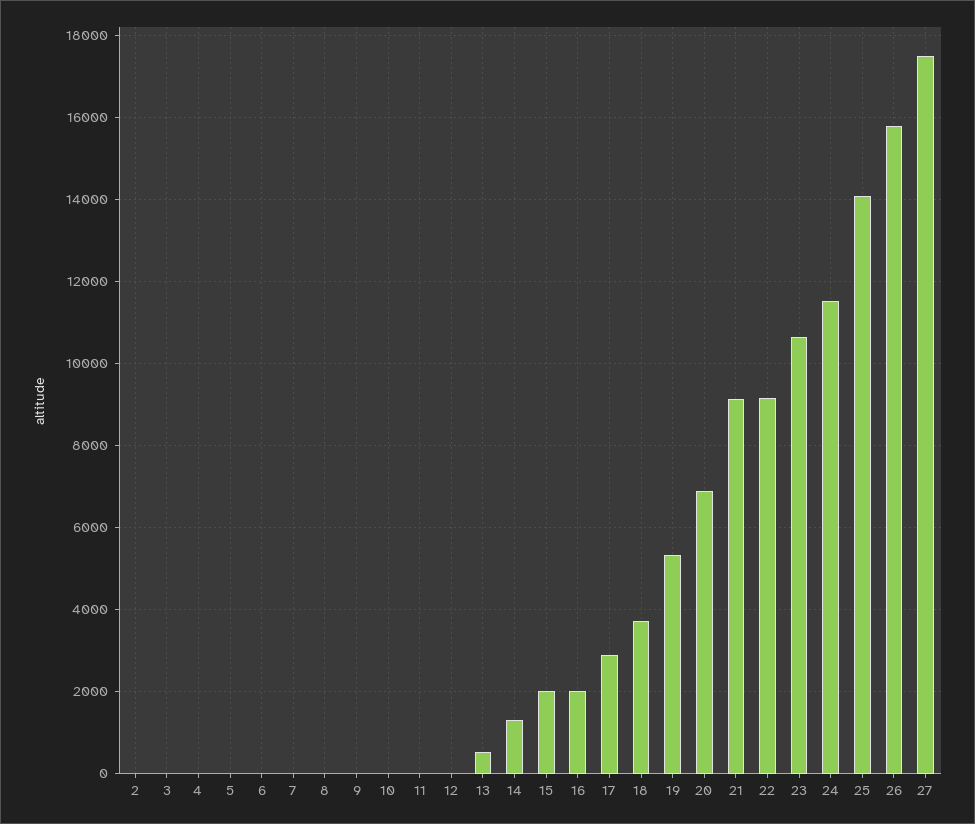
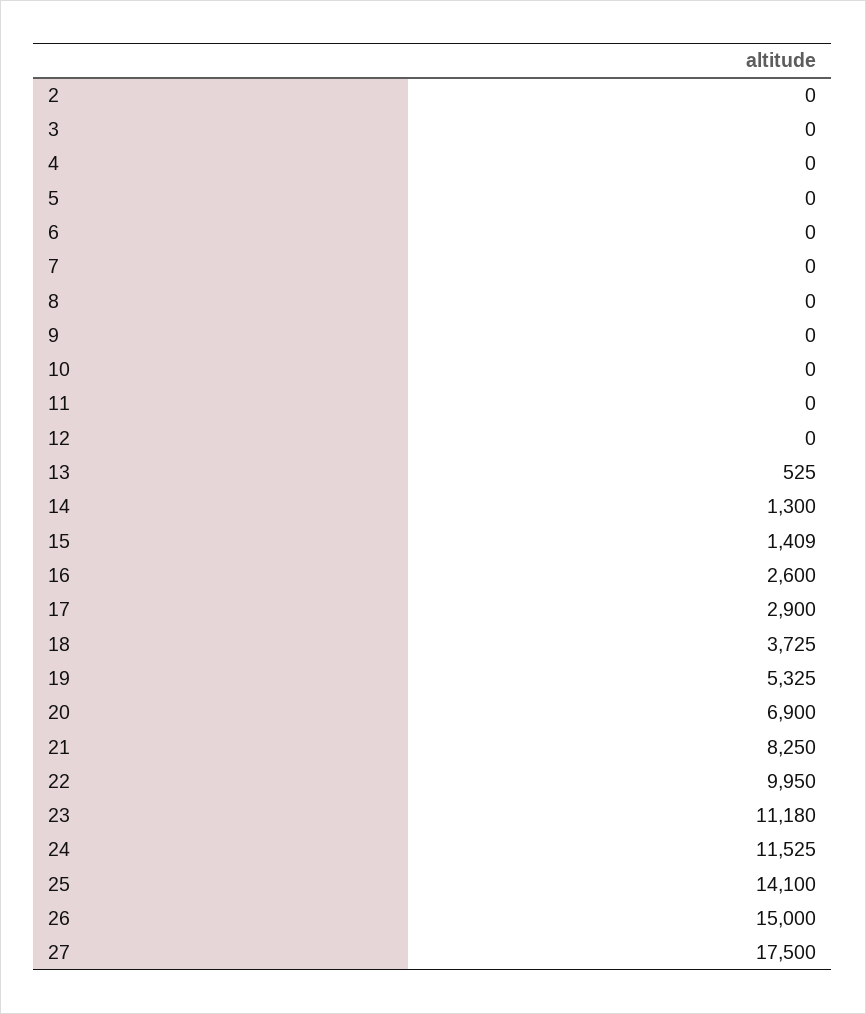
  {
    "2": 0,
    "3": 0,
    "4": 0,
    "5": 0,
    "6": 0,
    "7": 0,
    "8": 0,
    "9": 0,
    "10": 0,
    "11": 0,
    "12": 0,
    "13": 525,
    "14": 1300,
-   "15": 2000,
+   "15": 1409,
-   "16": 2000,
+   "16": 2600,
    "17": 2900,
    "18": 3725,
    "19": 5325,
    "20": 6900,
-   "21": 9200,
+   "21": 8250,
-   "22": 9200,
+   "22": 9950,
-   "23": 10600,
+   "23": 11180,
    "24": 11525,
    "25": 14100,
-   "26": 15800,
+   "26": 15000,
    "27": 17500
  }

